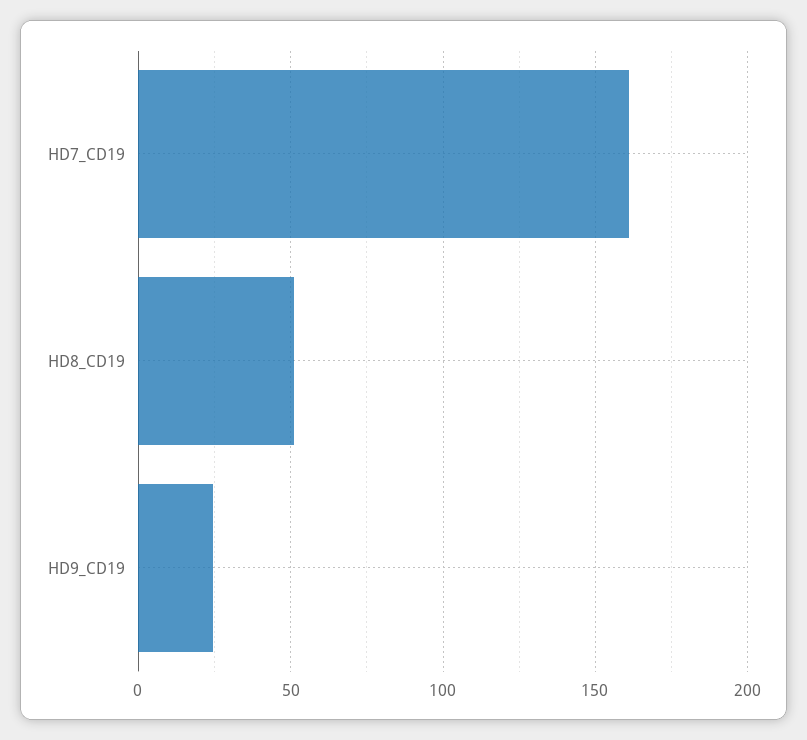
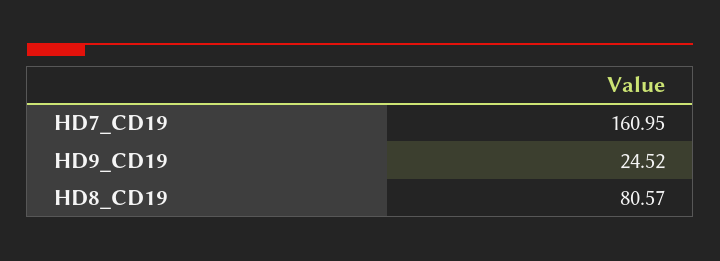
  {
    "HD7_CD19": 160.95,
-   "HD8_CD19": 50,
+   "HD8_CD19": 80.57,
    "HD9_CD19": 24.52
  }

